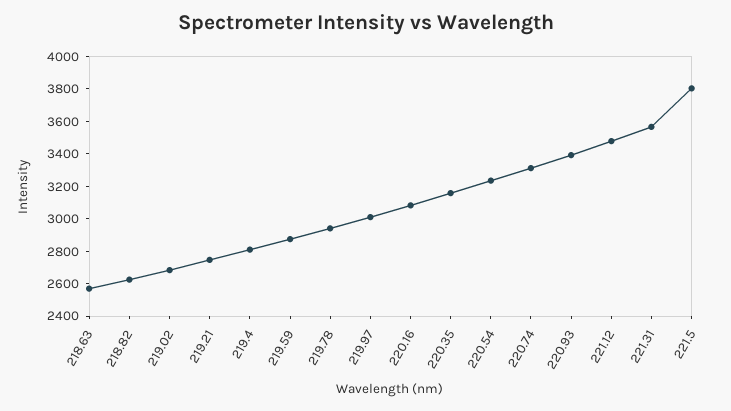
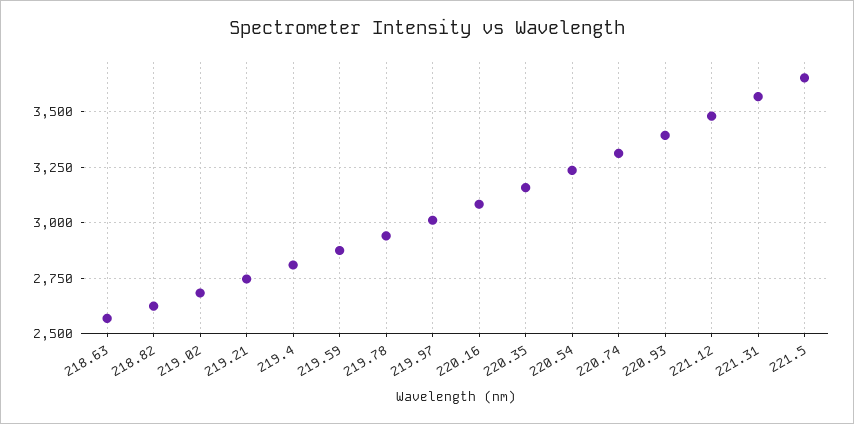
  {
    "218.63": 2550,
    "218.82": 2650,
    "219.02": 2700,
    "219.21": 2750,
    "219.4": 2800,
    "219.59": 2900,
    "219.78": 2950,
    "219.97": 3000,
    "220.16": 3100,
    "220.35": 3150,
    "220.54": 3250,
    "220.74": 3300,
    "220.93": 3400,
    "221.12": 3500,
    "221.31": 3550,
-   "221.5": 3800
+   "221.5": 3650
  }

